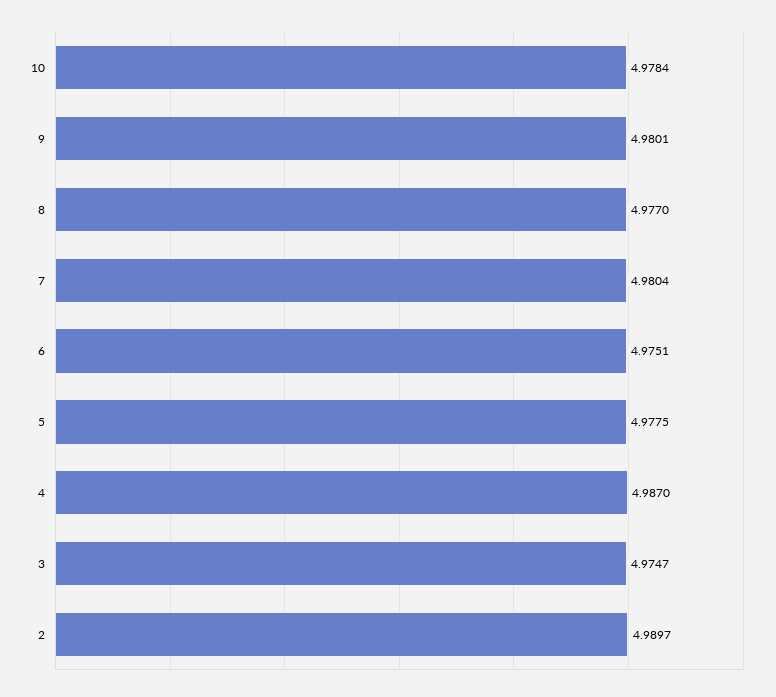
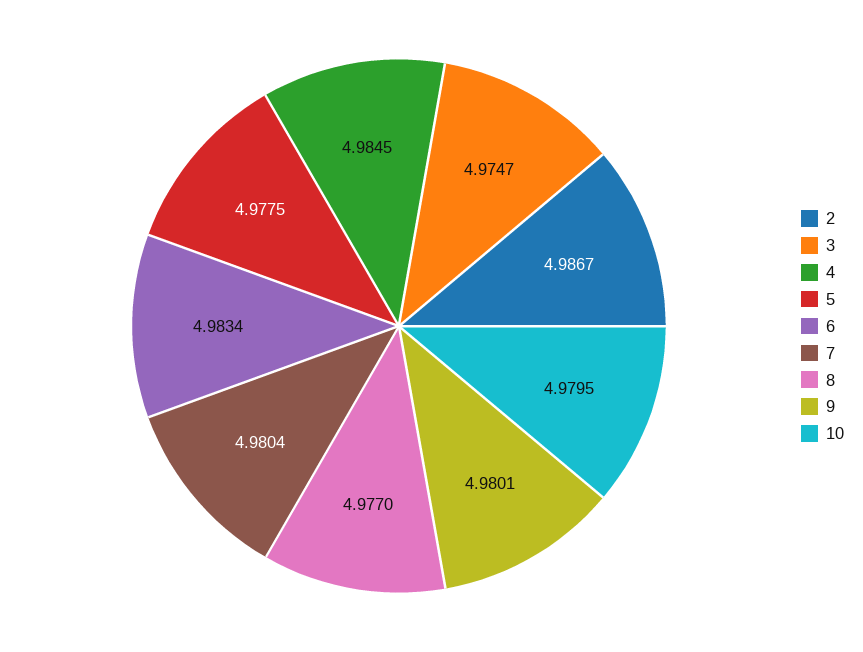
  {
-   "10": 4.9784,
+   "10": 4.9795,
    "9": 4.9801,
    "8": 4.977,
    "7": 4.9804,
-   "6": 4.9751,
+   "6": 4.9834,
    "5": 4.9775,
-   "4": 4.987,
+   "4": 4.9845,
    "3": 4.9747,
-   "2": 4.9897
+   "2": 4.9867
  }

